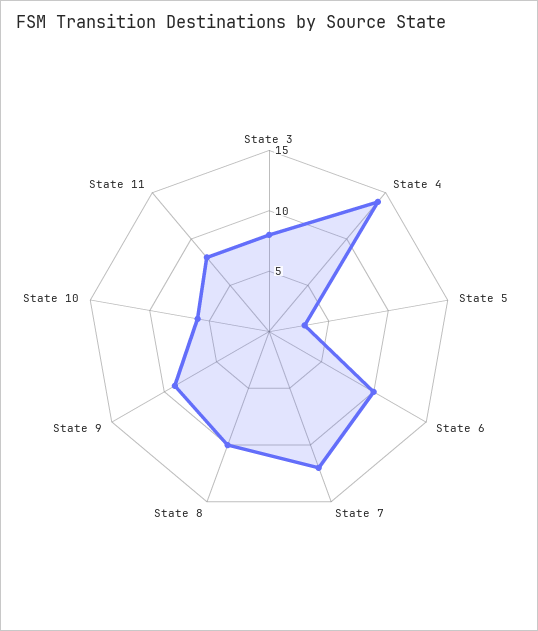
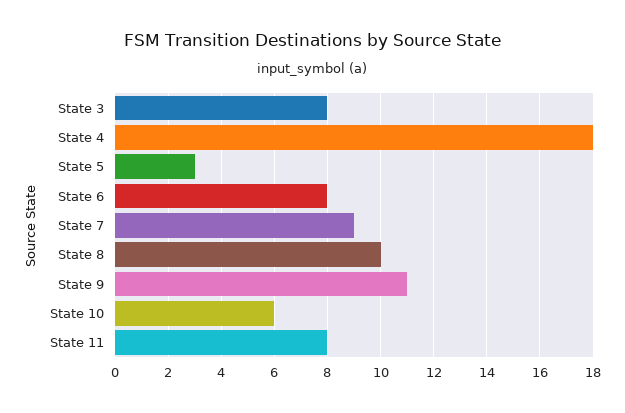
  {
    "State 3": 8,
-   "State 4": 14,
+   "State 4": 18,
    "State 5": 3,
-   "State 6": 10,
+   "State 6": 8,
-   "State 7": 12,
+   "State 7": 9,
    "State 8": 10,
-   "State 9": 9,
+   "State 9": 11,
    "State 10": 6,
    "State 11": 8
  }

